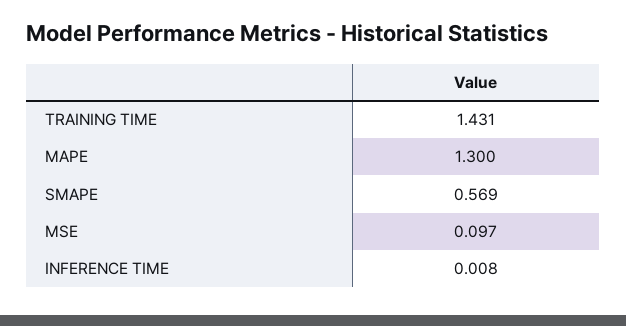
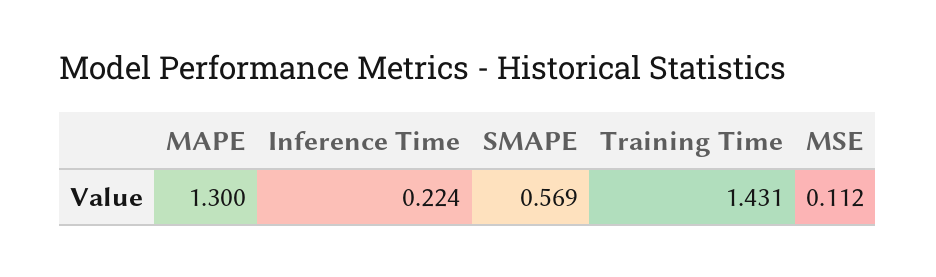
  {
    "TRAINING TIME": 1.431,
    "MAPE": 1.3,
    "SMAPE": 0.569,
-   "MSE": 0.097,
+   "MSE": 0.112,
-   "INFERENCE TIME": 0.008
+   "INFERENCE TIME": 0.224
  }

